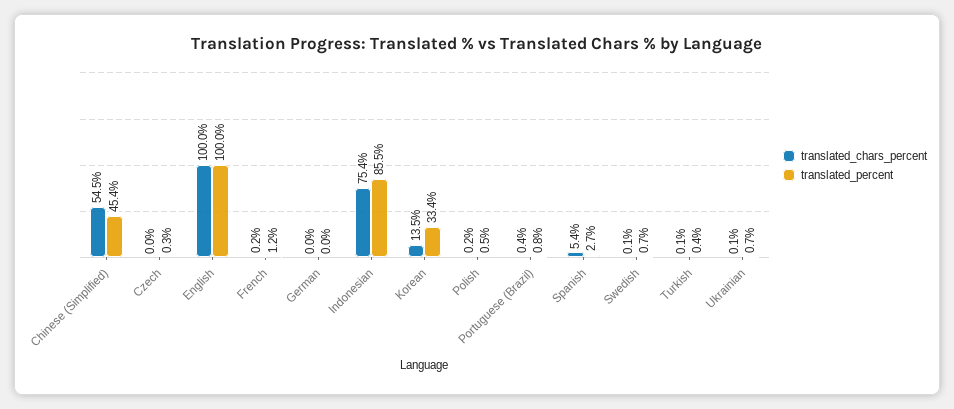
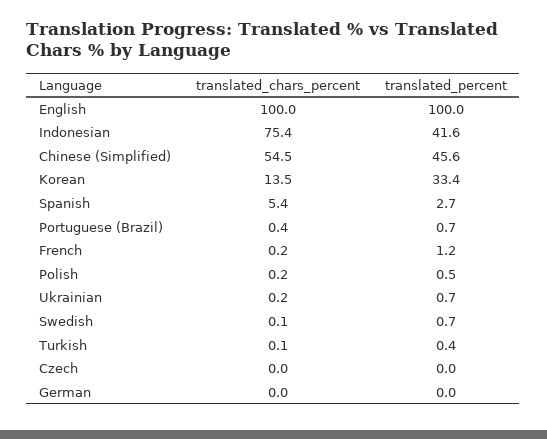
  {
    "translated_chars_percent": {
      "Chinese (Simplified)": 54.5,
      "Czech": 0,
      "English": 100,
      "French": 0.2,
      "German": 0,
      "Indonesian": 75.4,
      "Korean": 13.5,
      "Polish": 0.2,
      "Portuguese (Brazil)": 0.4,
      "Spanish": 5.4,
      "Swedish": 0.1,
      "Turkish": 0.1,
-     "Ukrainian": 0.1
+     "Ukrainian": 0.2
    },
    "translated_percent": {
-     "Chinese (Simplified)": 45.4,
+     "Chinese (Simplified)": 45.6,
-     "Czech": 0.3,
+     "Czech": 0,
      "English": 100,
      "French": 1.2,
      "German": 0,
-     "Indonesian": 85.5,
+     "Indonesian": 41.6,
      "Korean": 33.4,
      "Polish": 0.5,
-     "Portuguese (Brazil)": 0.8,
+     "Portuguese (Brazil)": 0.7,
      "Spanish": 2.7,
      "Swedish": 0.7,
      "Turkish": 0.4,
      "Ukrainian": 0.7
    }
  }

